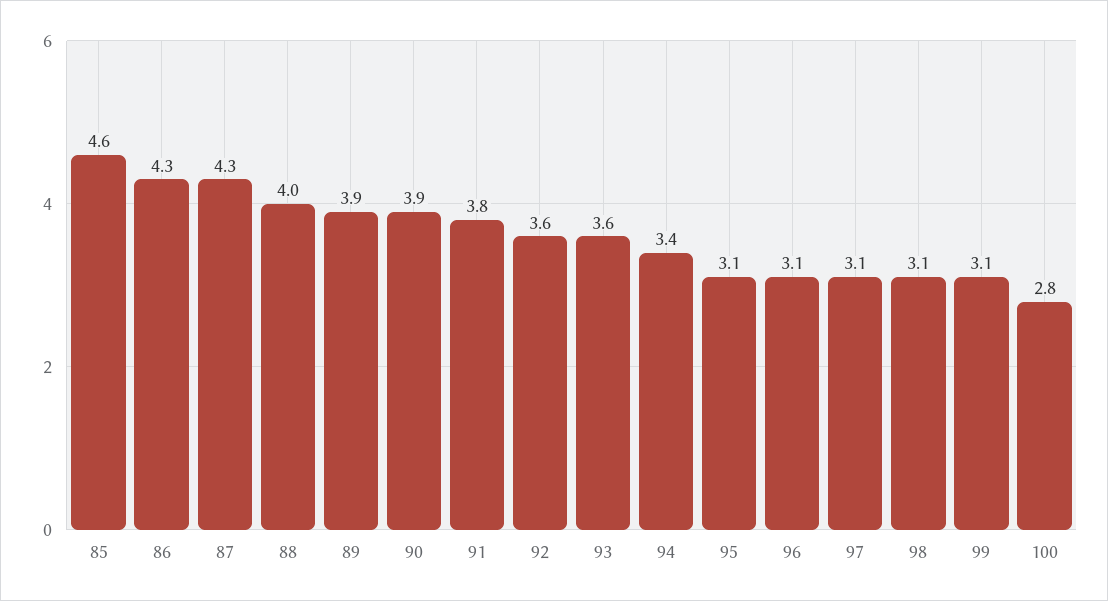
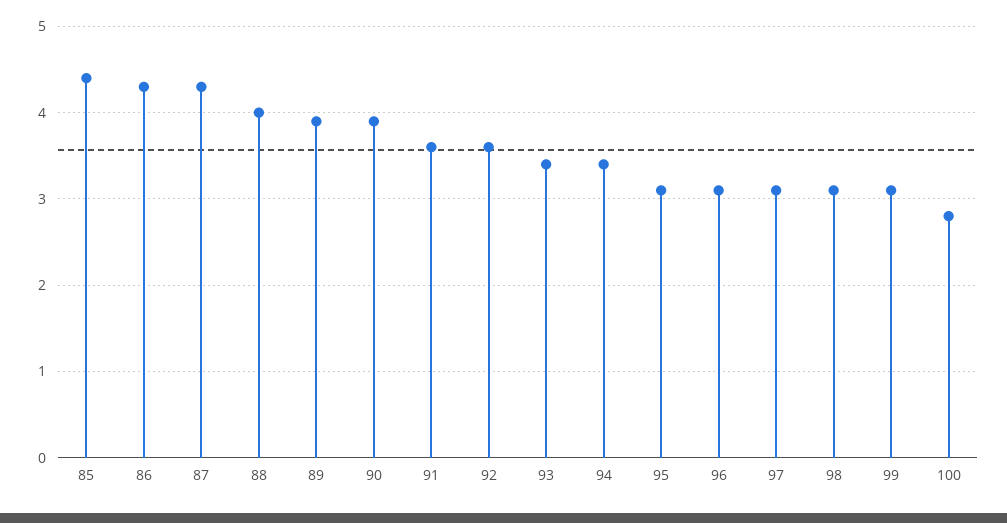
  {
-   "85": 4.6,
+   "85": 4.4,
    "86": 4.3,
    "87": 4.3,
    "88": 4,
    "89": 3.9,
    "90": 3.9,
-   "91": 3.8,
+   "91": 3.6,
    "92": 3.6,
-   "93": 3.6,
+   "93": 3.4,
    "94": 3.4,
    "95": 3.1,
    "96": 3.1,
    "97": 3.1,
    "98": 3.1,
    "99": 3.1,
    "100": 2.8
  }

